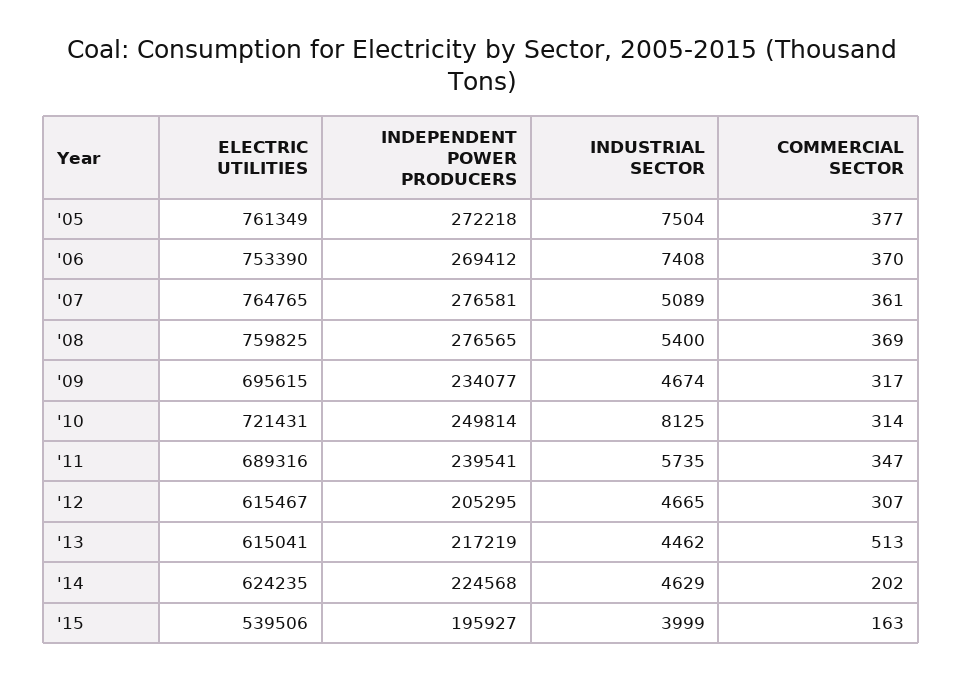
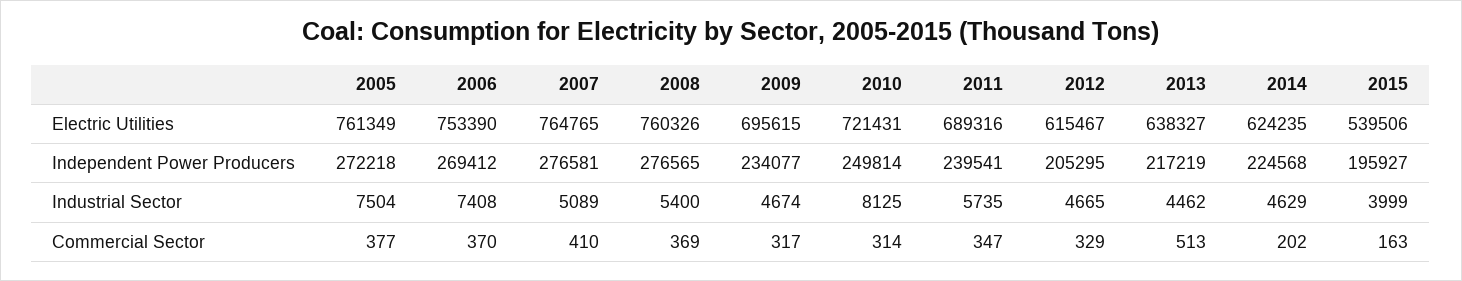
  {
    "ELECTRIC UTILITIES": {
      "'05": 761349,
      "'06": 753390,
      "'07": 764765,
-     "'08": 759825,
+     "'08": 760326,
      "'09": 695615,
      "'10": 721431,
      "'11": 689316,
      "'12": 615467,
-     "'13": 615041,
+     "'13": 638327,
      "'14": 624235,
      "'15": 539506
    },
    "INDEPENDENT POWER PRODUCERS": {
      "'05": 272218,
      "'06": 269412,
      "'07": 276581,
      "'08": 276565,
      "'09": 234077,
      "'10": 249814,
      "'11": 239541,
      "'12": 205295,
      "'13": 217219,
      "'14": 224568,
      "'15": 195927
    },
    "INDUSTRIAL SECTOR": {
      "'05": 7504,
      "'06": 7408,
      "'07": 5089,
      "'08": 5400,
      "'09": 4674,
      "'10": 8125,
      "'11": 5735,
      "'12": 4665,
      "'13": 4462,
      "'14": 4629,
      "'15": 3999
    },
    "COMMERCIAL SECTOR": {
      "'05": 377,
      "'06": 370,
-     "'07": 361,
+     "'07": 410,
      "'08": 369,
      "'09": 317,
      "'10": 314,
      "'11": 347,
-     "'12": 307,
+     "'12": 329,
      "'13": 513,
      "'14": 202,
      "'15": 163
    }
  }

